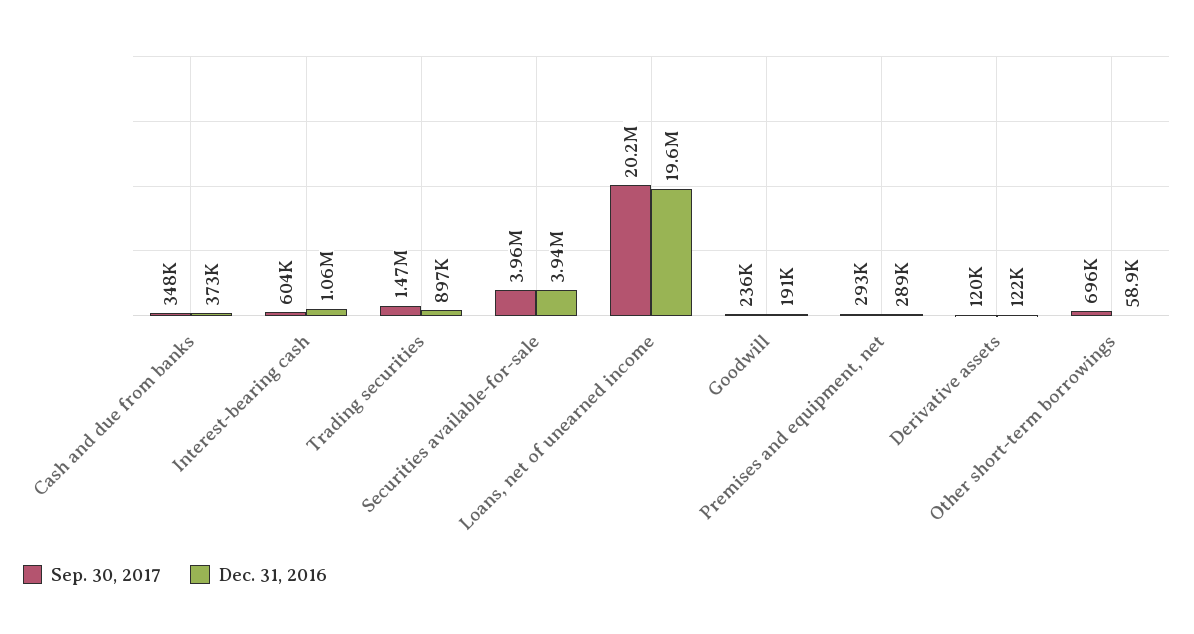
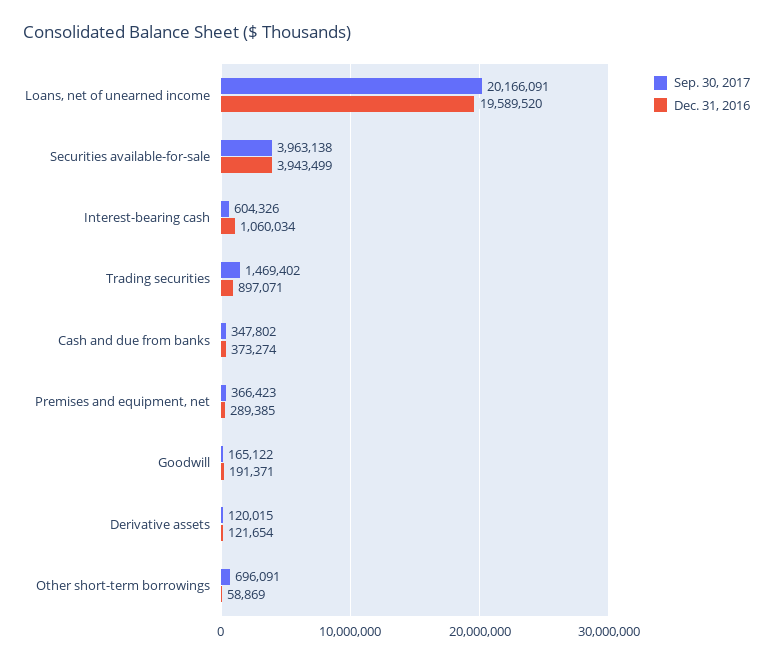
  {
    "Sep. 30, 2017": {
      "Cash and due from banks": 347802,
      "Interest-bearing cash": 604326,
      "Trading securities": 1469402,
      "Securities available-for-sale": 3963138,
      "Loans, net of unearned income": 20166091,
-     "Goodwill": 236000,
+     "Goodwill": 165122,
-     "Premises and equipment, net": 293000,
+     "Premises and equipment, net": 366423,
      "Derivative assets": 120015,
      "Other short-term borrowings": 696091
    },
    "Dec. 31, 2016": {
      "Cash and due from banks": 373274,
      "Interest-bearing cash": 1060034,
      "Trading securities": 897071,
      "Securities available-for-sale": 3943499,
      "Loans, net of unearned income": 19589520,
      "Goodwill": 191371,
      "Premises and equipment, net": 289385,
      "Derivative assets": 121654,
      "Other short-term borrowings": 58869
    }
  }

